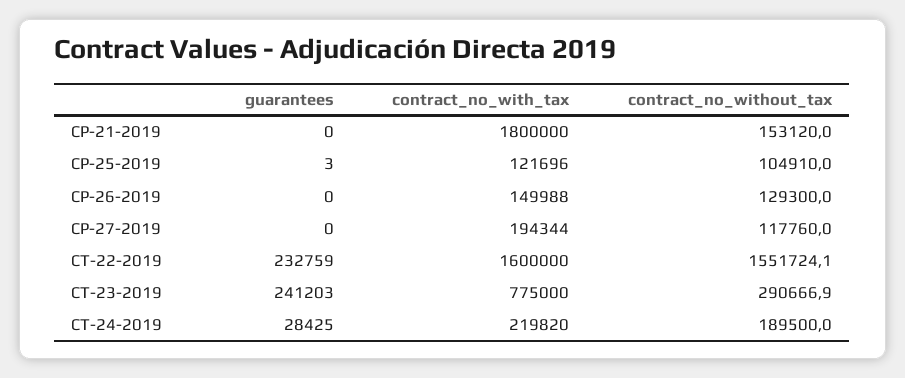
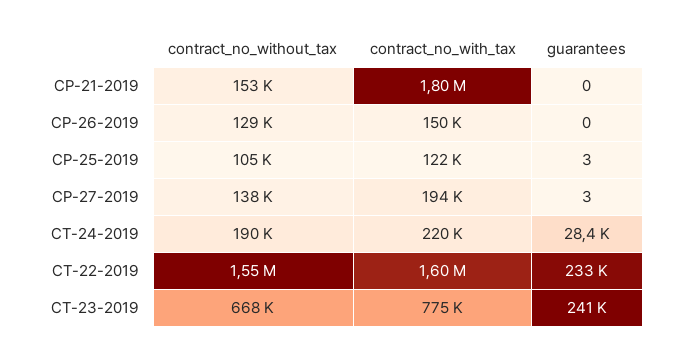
  {
    "guarantees": {
      "CP-21-2019": 0,
      "CP-25-2019": 3,
      "CP-26-2019": 0,
-     "CP-27-2019": 0,
+     "CP-27-2019": 3,
      "CT-22-2019": 232759,
      "CT-23-2019": 241203,
      "CT-24-2019": 28425
    },
    "contract_no_with_tax": {
      "CP-21-2019": 1800000,
      "CP-25-2019": 121696,
      "CP-26-2019": 149988,
      "CP-27-2019": 194344,
      "CT-22-2019": 1600000,
      "CT-23-2019": 775000,
      "CT-24-2019": 219820
    },
    "contract_no_without_tax": {
      "CP-21-2019": 153120,
      "CP-25-2019": 104910,
      "CP-26-2019": 129300,
-     "CP-27-2019": 117760,
+     "CP-27-2019": 138000,
      "CT-22-2019": 1551724.1,
-     "CT-23-2019": 290666.9,
+     "CT-23-2019": 668000,
      "CT-24-2019": 189500
    }
  }

